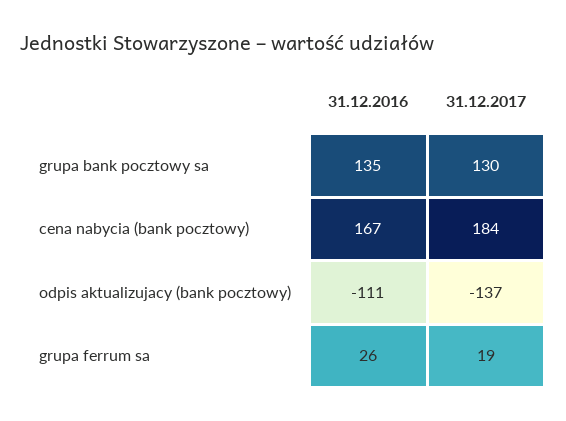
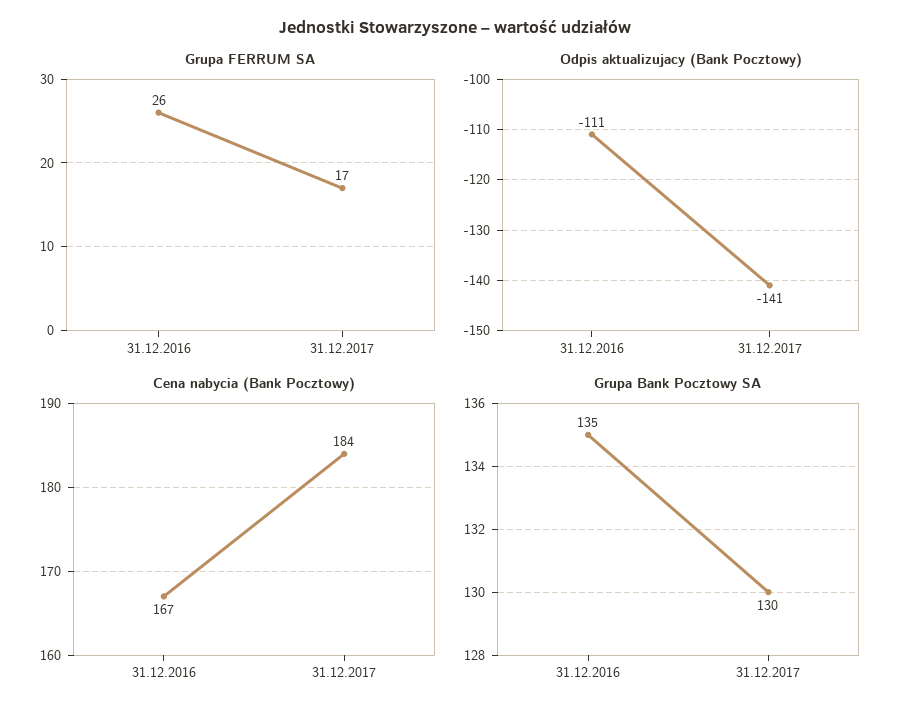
  {
    "grupa bank pocztowy sa": {
      "31.12.2016": 135,
      "31.12.2017": 130
    },
    "cena nabycia (bank pocztowy)": {
      "31.12.2016": 167,
      "31.12.2017": 184
    },
    "odpis aktualizujacy (bank pocztowy)": {
      "31.12.2016": -111,
-     "31.12.2017": -137
+     "31.12.2017": -141
    },
    "grupa ferrum sa": {
      "31.12.2016": 26,
-     "31.12.2017": 19
+     "31.12.2017": 17
    }
  }

